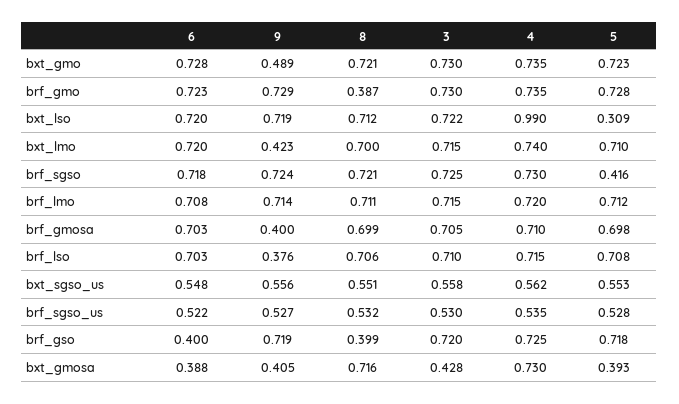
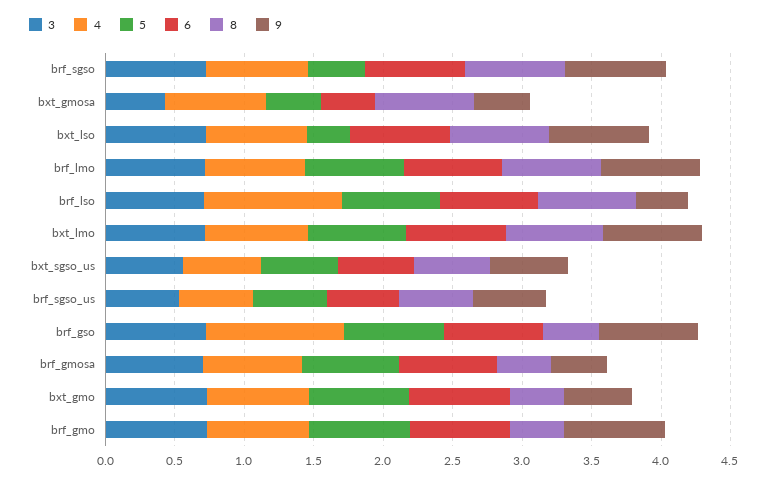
  {
    "6": {
      "bxt_gmo": 0.728,
      "brf_gmo": 0.723,
      "bxt_lso": 0.72,
      "bxt_lmo": 0.72,
      "brf_sgso": 0.718,
      "brf_lmo": 0.708,
      "brf_gmosa": 0.703,
      "brf_lso": 0.703,
      "bxt_sgso_us": 0.548,
      "brf_sgso_us": 0.522,
-     "brf_gso": 0.4,
+     "brf_gso": 0.7,
      "bxt_gmosa": 0.388
    },
    "9": {
      "bxt_gmo": 0.489,
      "brf_gmo": 0.729,
      "bxt_lso": 0.719,
-     "bxt_lmo": 0.423,
+     "bxt_lmo": 0.7,
      "brf_sgso": 0.724,
      "brf_lmo": 0.714,
      "brf_gmosa": 0.4,
      "brf_lso": 0.376,
      "bxt_sgso_us": 0.556,
      "brf_sgso_us": 0.527,
      "brf_gso": 0.719,
      "bxt_gmosa": 0.405
    },
    "8": {
-     "bxt_gmo": 0.721,
+     "bxt_gmo": 0.4,
      "brf_gmo": 0.387,
      "bxt_lso": 0.712,
      "bxt_lmo": 0.7,
      "brf_sgso": 0.721,
      "brf_lmo": 0.711,
-     "brf_gmosa": 0.699,
+     "brf_gmosa": 0.4,
      "brf_lso": 0.706,
      "bxt_sgso_us": 0.551,
      "brf_sgso_us": 0.532,
      "brf_gso": 0.399,
      "bxt_gmosa": 0.716
    },
    "3": {
      "bxt_gmo": 0.73,
      "brf_gmo": 0.73,
      "bxt_lso": 0.722,
      "bxt_lmo": 0.715,
      "brf_sgso": 0.725,
      "brf_lmo": 0.715,
      "brf_gmosa": 0.705,
      "brf_lso": 0.71,
      "bxt_sgso_us": 0.558,
      "brf_sgso_us": 0.53,
      "brf_gso": 0.72,
      "bxt_gmosa": 0.428
    },
    "4": {
      "bxt_gmo": 0.735,
      "brf_gmo": 0.735,
-     "bxt_lso": 0.99,
+     "bxt_lso": 0.7,
      "bxt_lmo": 0.74,
      "brf_sgso": 0.73,
      "brf_lmo": 0.72,
      "brf_gmosa": 0.71,
-     "brf_lso": 0.715,
+     "brf_lso": 1,
      "bxt_sgso_us": 0.562,
      "brf_sgso_us": 0.535,
-     "brf_gso": 0.725,
+     "brf_gso": 1,
      "bxt_gmosa": 0.73
    },
    "5": {
      "bxt_gmo": 0.723,
      "brf_gmo": 0.728,
      "bxt_lso": 0.309,
      "bxt_lmo": 0.71,
      "brf_sgso": 0.416,
      "brf_lmo": 0.712,
      "brf_gmosa": 0.698,
      "brf_lso": 0.708,
      "bxt_sgso_us": 0.553,
      "brf_sgso_us": 0.528,
      "brf_gso": 0.718,
      "bxt_gmosa": 0.393
    }
  }

